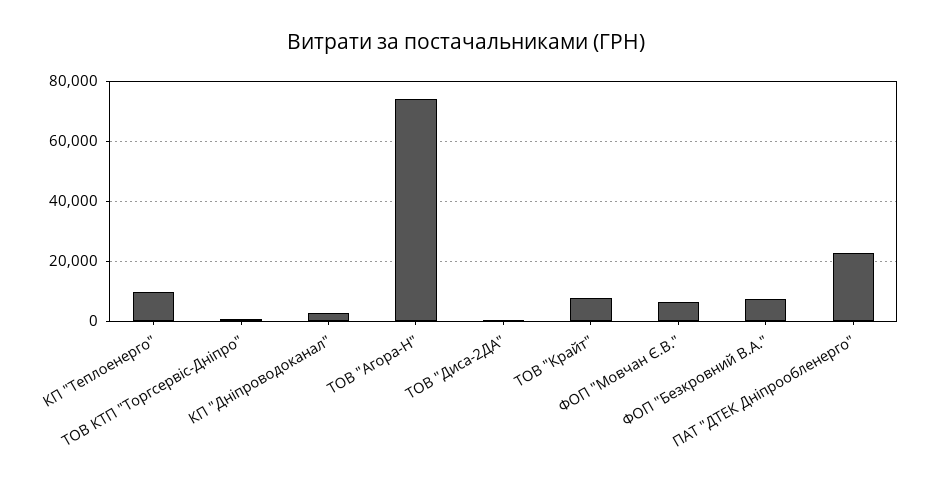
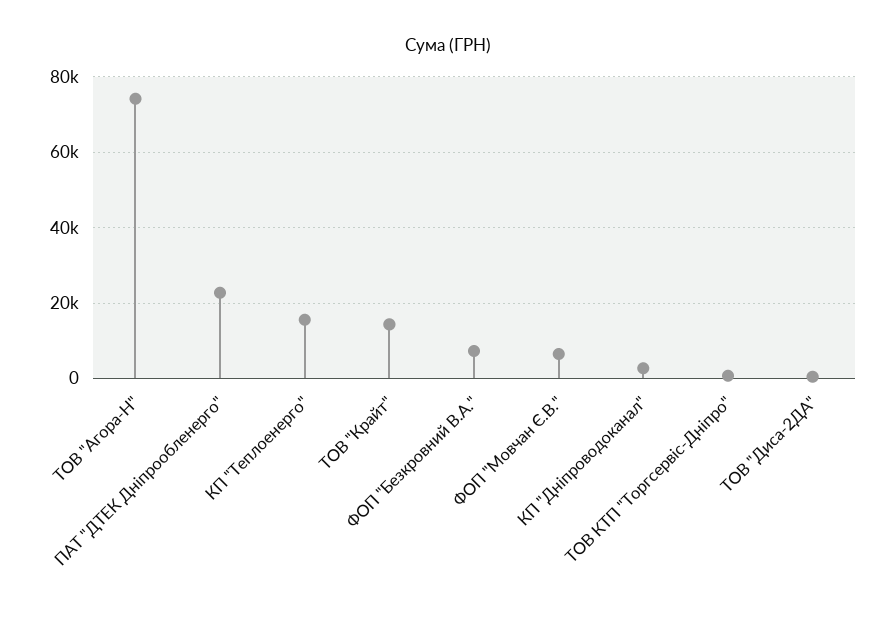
  {
-   "КП \"Теплоенерго\"": 10000,
+   "КП \"Теплоенерго\"": 16000,
    "ТОВ КТП \"Торгсервіс-Дніпро\"": 0,
    "КП \"Дніпроводоканал\"": 2000,
    "ТОВ \"Агора-Н\"": 74000,
    "ТОВ \"Диса-2ДА\"": 0,
-   "ТОВ \"Крайт\"": 7500,
+   "ТОВ \"Крайт\"": 14000,
    "ФОП \"Мовчан Є.В.\"": 6000,
    "ФОП \"Безкровний В.А.\"": 8000,
    "ПАТ \"ДТЕК Дніпрообленерго\"": 22000
  }

